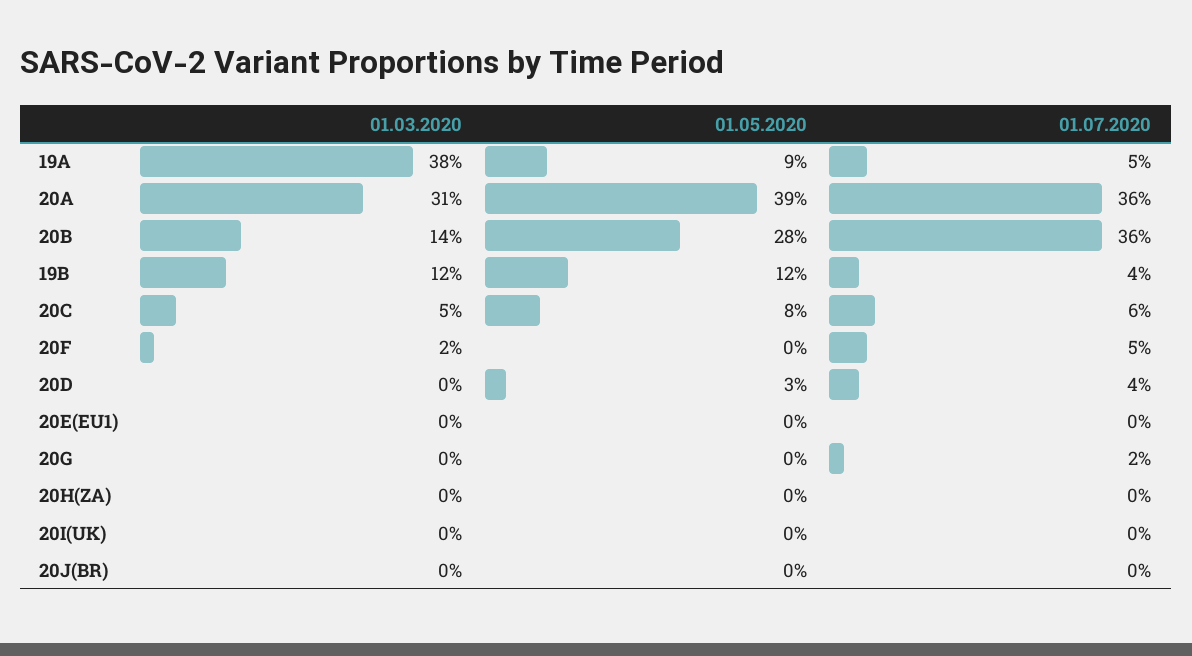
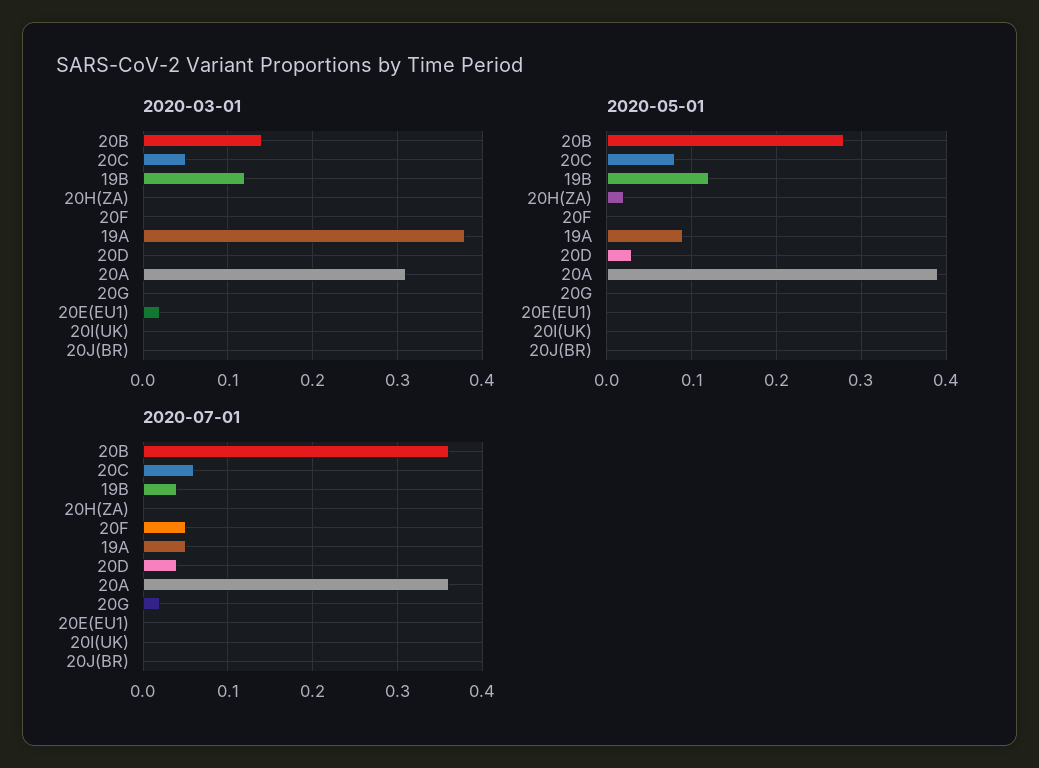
  {
    "01.03.2020": {
      "19A": 0.38,
      "20A": 0.31,
      "20B": 0.14,
      "19B": 0.12,
      "20C": 0.05,
-     "20F": 0.02,
+     "20F": 0,
      "20D": 0,
-     "20E(EU1)": 0,
+     "20E(EU1)": 0.02,
      "20G": 0,
      "20H(ZA)": 0,
      "20I(UK)": 0,
      "20J(BR)": 0
    },
    "01.05.2020": {
      "19A": 0.09,
      "20A": 0.39,
      "20B": 0.28,
      "19B": 0.12,
      "20C": 0.08,
      "20F": 0,
      "20D": 0.03,
      "20E(EU1)": 0,
      "20G": 0,
-     "20H(ZA)": 0,
+     "20H(ZA)": 0.02,
      "20I(UK)": 0,
      "20J(BR)": 0
    },
    "01.07.2020": {
      "19A": 0.05,
      "20A": 0.36,
      "20B": 0.36,
      "19B": 0.04,
      "20C": 0.06,
      "20F": 0.05,
      "20D": 0.04,
      "20E(EU1)": 0,
      "20G": 0.02,
      "20H(ZA)": 0,
      "20I(UK)": 0,
      "20J(BR)": 0
    }
  }

